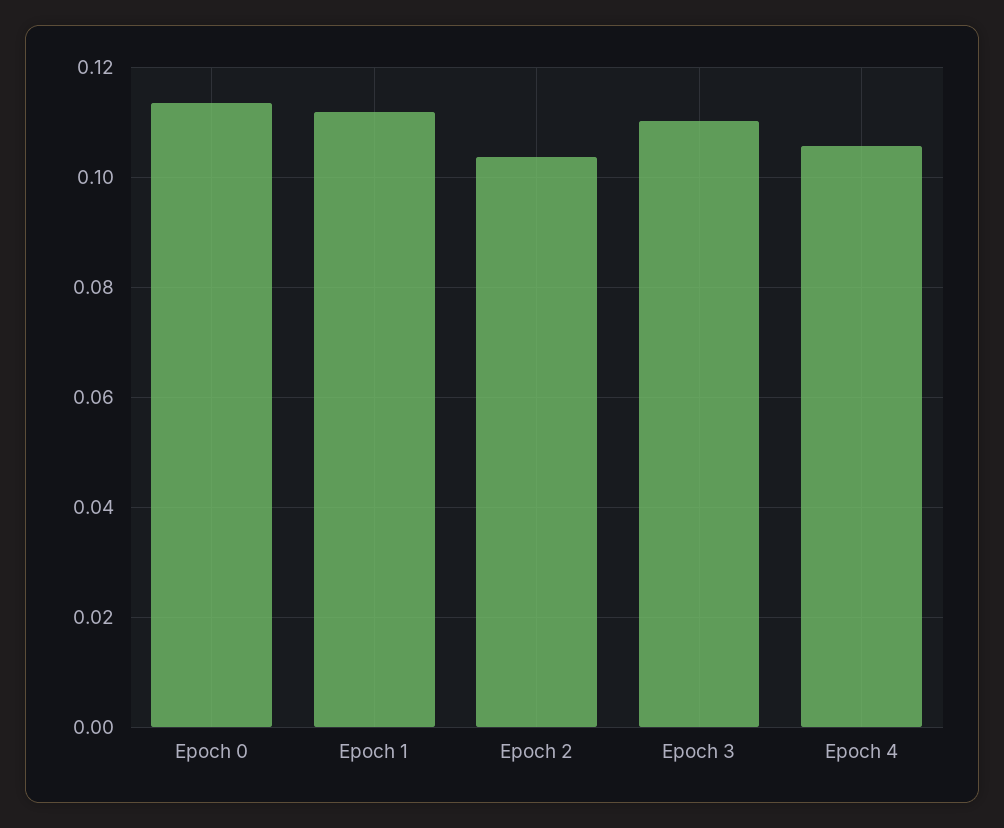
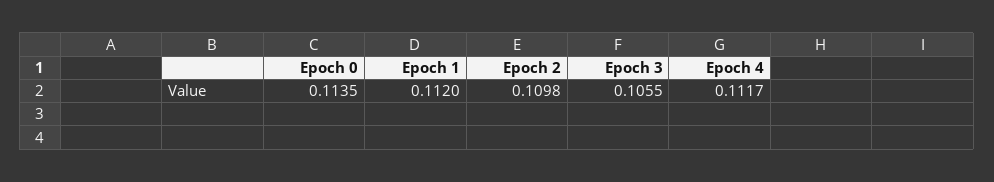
  {
    "Epoch 0": 0.1135,
    "Epoch 1": 0.112,
-   "Epoch 2": 0.104,
+   "Epoch 2": 0.1098,
-   "Epoch 3": 0.11,
+   "Epoch 3": 0.1055,
-   "Epoch 4": 0.106
+   "Epoch 4": 0.1117
  }

